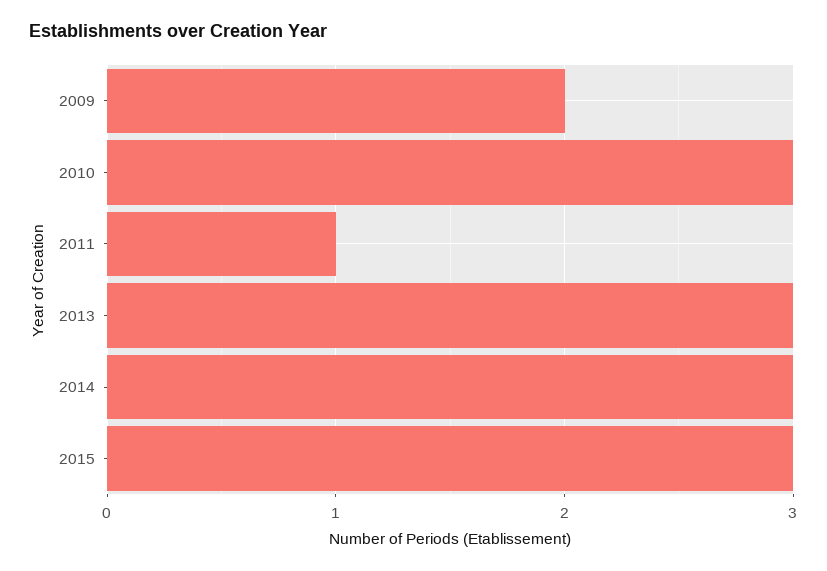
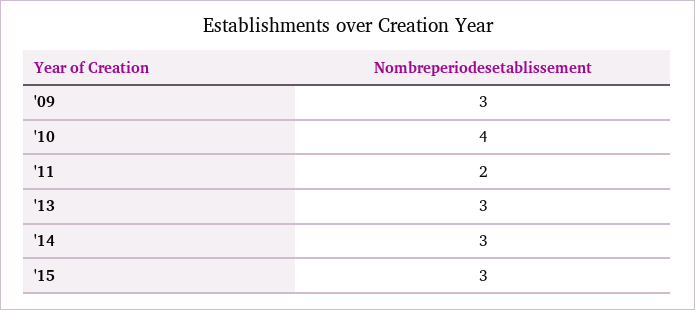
  {
-   "2009": 2,
+   "2009": 3,
-   "2010": 3,
+   "2010": 4,
-   "2011": 1,
+   "2011": 2,
    "2013": 3,
    "2014": 3,
    "2015": 3
  }

